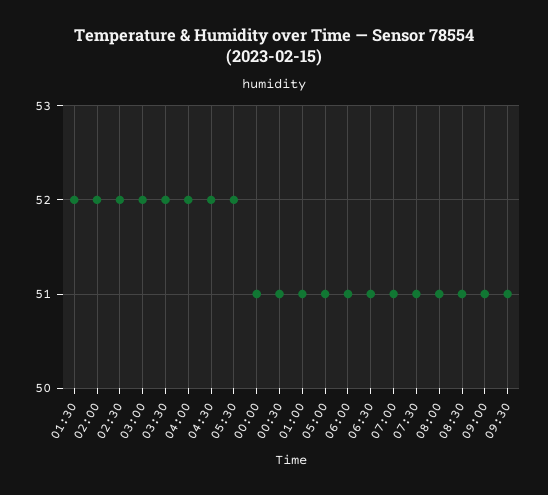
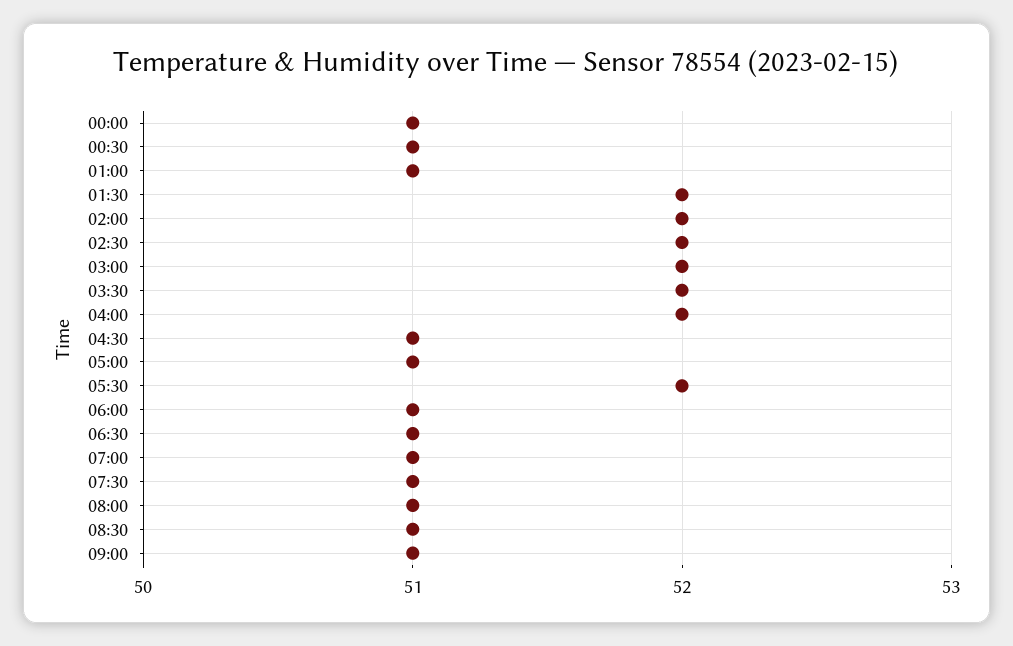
  {
    "01:30": 52,
    "02:00": 52,
    "02:30": 52,
    "03:00": 52,
    "03:30": 52,
    "04:00": 52,
-   "04:30": 52,
+   "04:30": 51,
    "05:30": 52,
    "00:00": 51,
    "00:30": 51,
    "01:00": 51,
    "05:00": 51,
    "06:00": 51,
    "06:30": 51,
    "07:00": 51,
    "07:30": 51,
    "08:00": 51,
    "08:30": 51,
-   "09:00": 51,
+   "09:00": 51
-   "09:30": 51
  }

